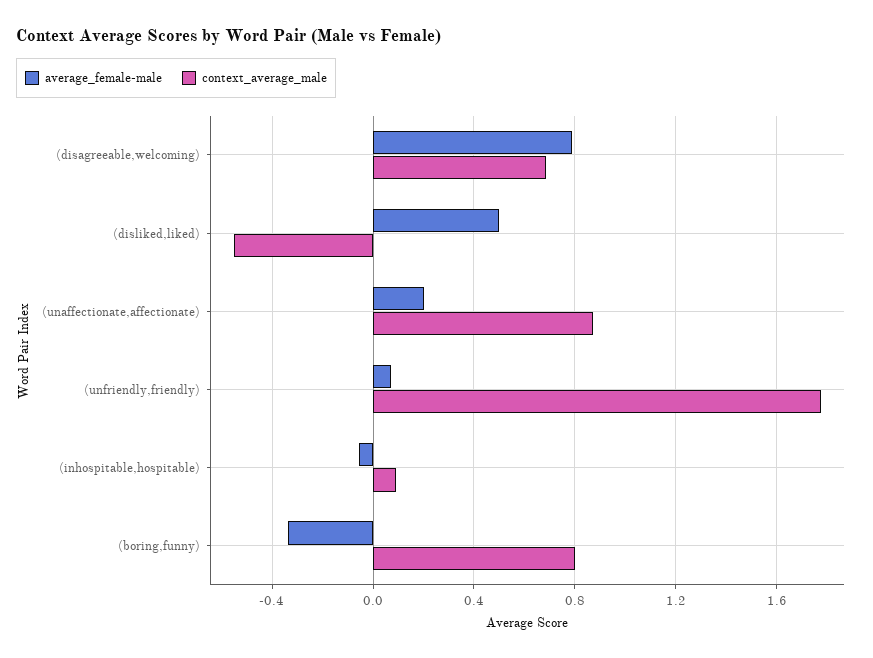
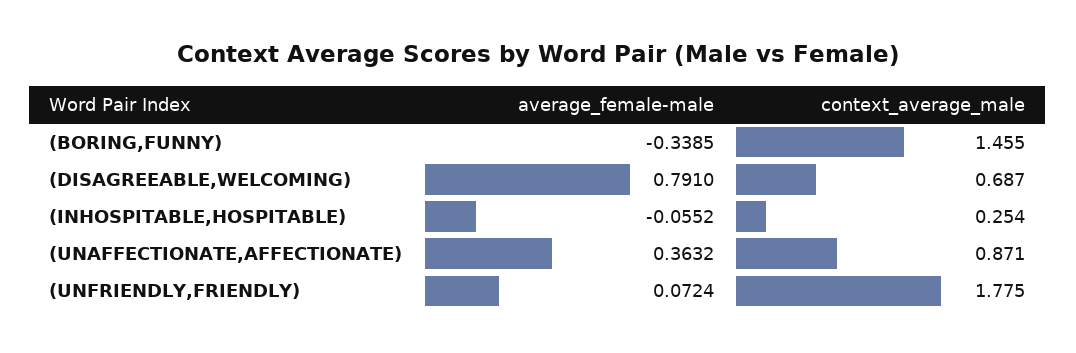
  {
    "average_female-male": {
      "(disagreeable,welcoming)": 0.791,
-     "(disliked,liked)": 0.5,
-     "(unaffectionate,affectionate)": 0.2,
+     "(unaffectionate,affectionate)": 0.3632,
      "(unfriendly,friendly)": 0.0724,
      "(inhospitable,hospitable)": -0.0552,
      "(boring,funny)": -0.3385
    },
    "context_average_male": {
      "(disagreeable,welcoming)": 0.687,
-     "(disliked,liked)": -0.55,
      "(unaffectionate,affectionate)": 0.871,
      "(unfriendly,friendly)": 1.775,
-     "(inhospitable,hospitable)": 0.1,
+     "(inhospitable,hospitable)": 0.254,
-     "(boring,funny)": 0.8
+     "(boring,funny)": 1.455
    }
  }

